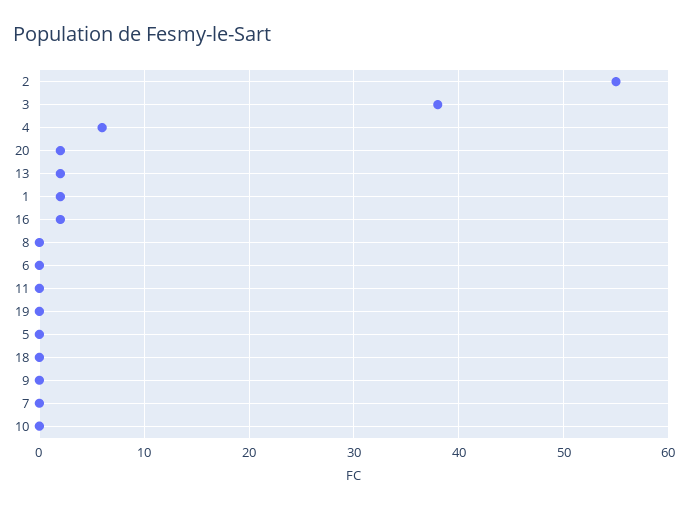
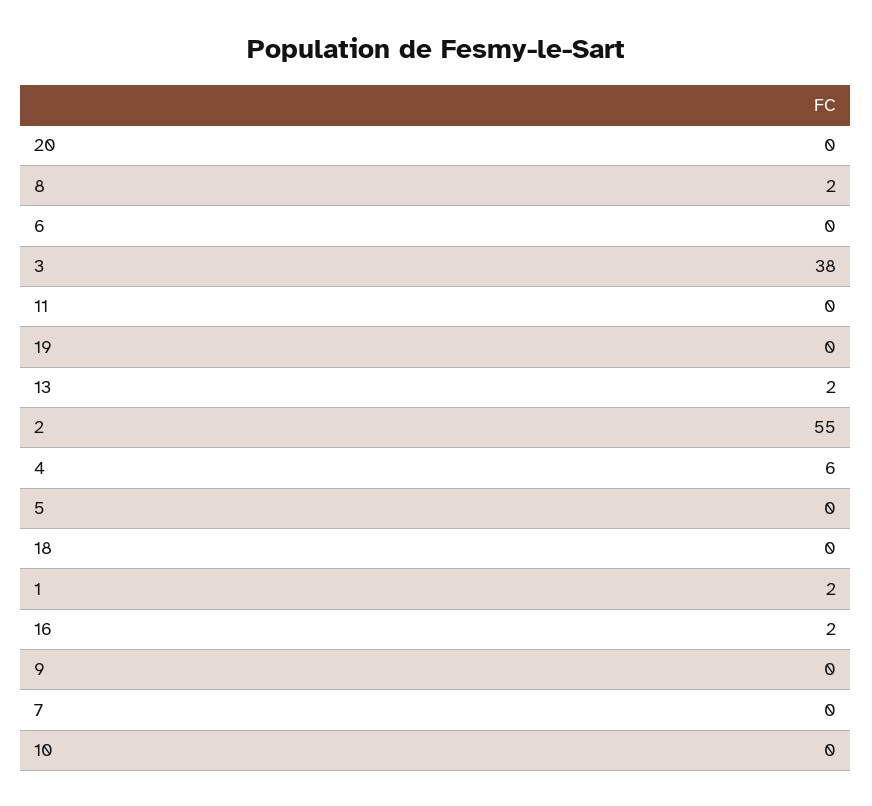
  {
    "2": 55,
    "3": 38,
    "4": 6,
-   "20": 2,
+   "20": 0,
    "13": 2,
    "1": 2,
    "16": 2,
-   "8": 0,
+   "8": 2,
    "6": 0,
    "11": 0,
    "19": 0,
    "5": 0,
    "18": 0,
    "9": 0,
    "7": 0,
    "10": 0
  }

